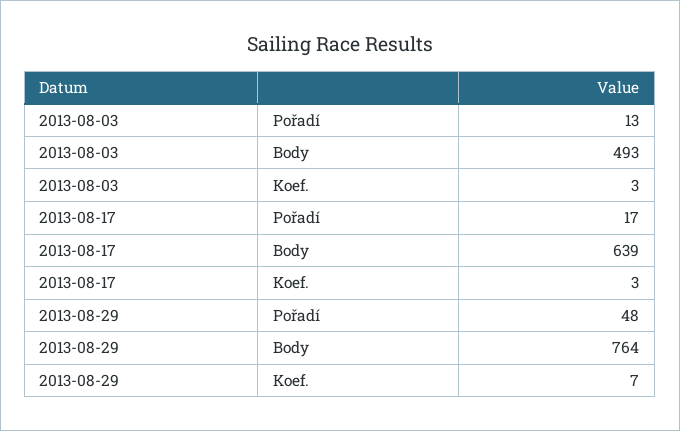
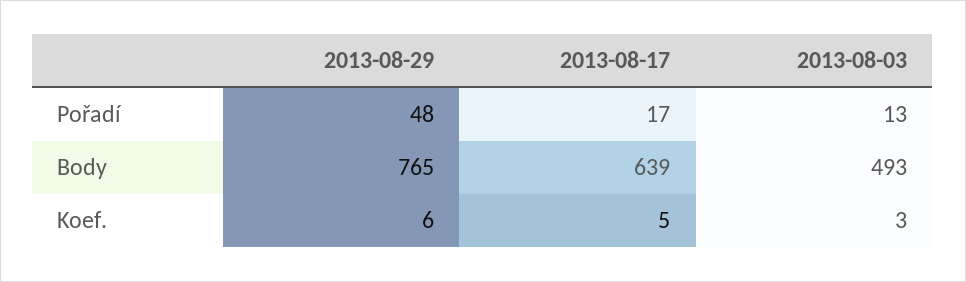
  {
    "2013-08-03": {
      "Pořadí": 13,
      "Body": 493,
      "Koef.": 3
    },
    "2013-08-17": {
      "Pořadí": 17,
      "Body": 639,
-     "Koef.": 3
+     "Koef.": 5
    },
    "2013-08-29": {
      "Pořadí": 48,
-     "Body": 764,
+     "Body": 765,
-     "Koef.": 7
+     "Koef.": 6
    }
  }

